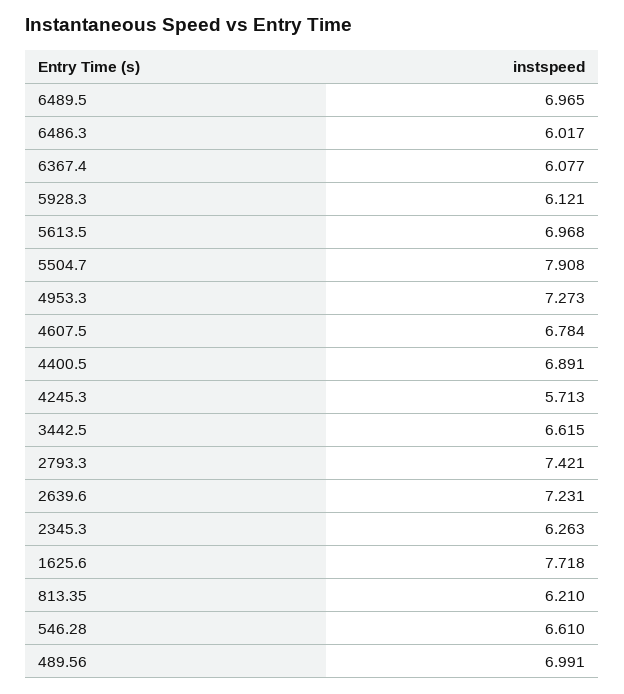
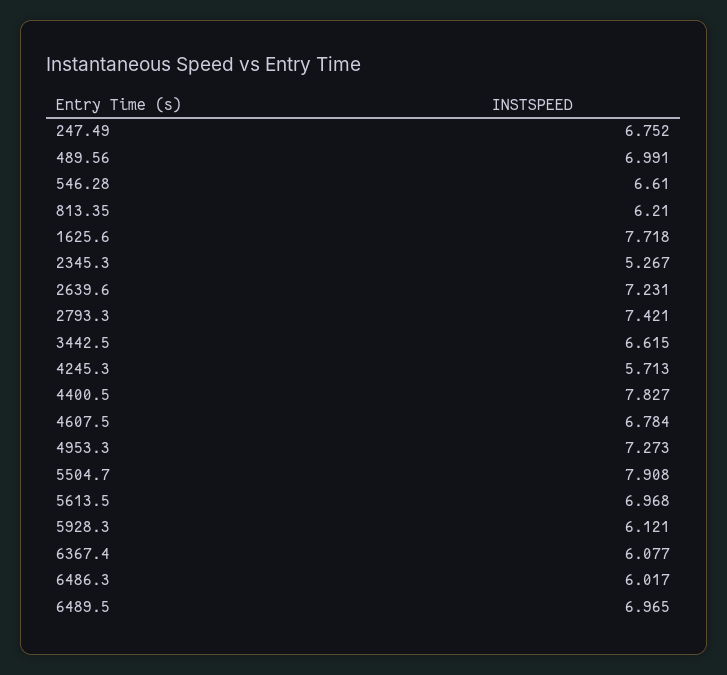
  {
    "6489.5": 6.965,
    "6486.3": 6.017,
    "6367.4": 6.077,
    "5928.3": 6.121,
    "5613.5": 6.968,
    "5504.7": 7.908,
    "4953.3": 7.273,
    "4607.5": 6.784,
-   "4400.5": 6.891,
+   "4400.5": 7.827,
    "4245.3": 5.713,
    "3442.5": 6.615,
    "2793.3": 7.421,
    "2639.6": 7.231,
-   "2345.3": 6.263,
+   "2345.3": 5.267,
    "1625.6": 7.718,
    "813.35": 6.21,
    "546.28": 6.61,
-   "489.56": 6.991
+   "489.56": 6.991,
+   "247.49": 6.752
  }

